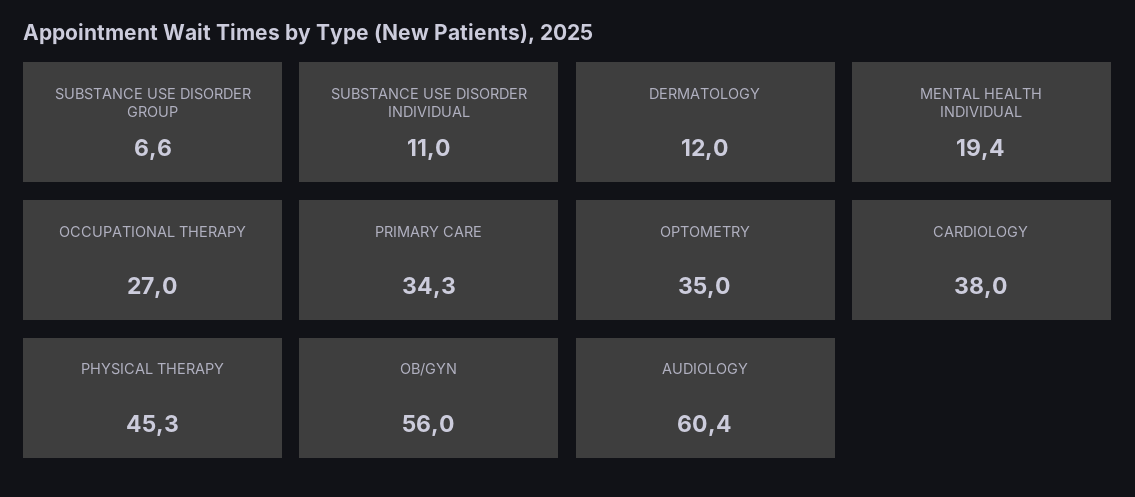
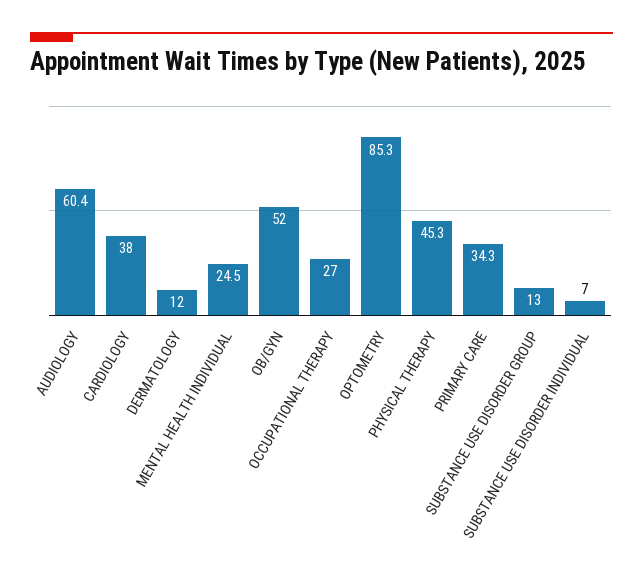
  {
-   "SUBSTANCE USE DISORDER GROUP": 6.6,
+   "SUBSTANCE USE DISORDER GROUP": 13,
-   "SUBSTANCE USE DISORDER INDIVIDUAL": 11,
+   "SUBSTANCE USE DISORDER INDIVIDUAL": 7,
    "DERMATOLOGY": 12,
-   "MENTAL HEALTH INDIVIDUAL": 19.4,
+   "MENTAL HEALTH INDIVIDUAL": 24.5,
    "OCCUPATIONAL THERAPY": 27,
    "PRIMARY CARE": 34.3,
-   "OPTOMETRY": 35,
+   "OPTOMETRY": 85.3,
    "CARDIOLOGY": 38,
    "PHYSICAL THERAPY": 45.3,
-   "OB/GYN": 56,
+   "OB/GYN": 52,
    "AUDIOLOGY": 60.4
  }

